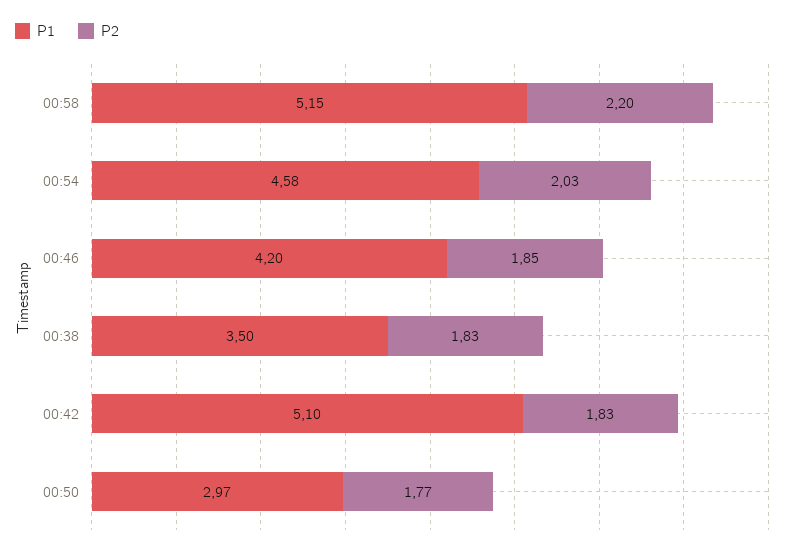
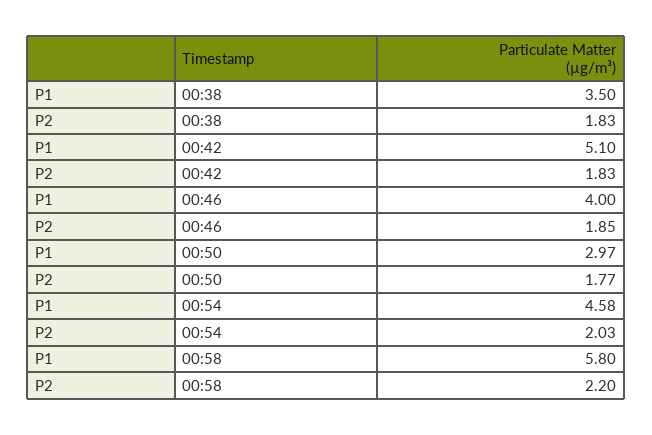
  {
    "P1": {
-     "00:58": 5.15,
+     "00:58": 5.8,
      "00:54": 4.58,
-     "00:46": 4.2,
+     "00:46": 4,
      "00:38": 3.5,
      "00:42": 5.1,
      "00:50": 2.97
    },
    "P2": {
      "00:58": 2.2,
      "00:54": 2.03,
      "00:46": 1.85,
      "00:38": 1.83,
      "00:42": 1.83,
      "00:50": 1.77
    }
  }

